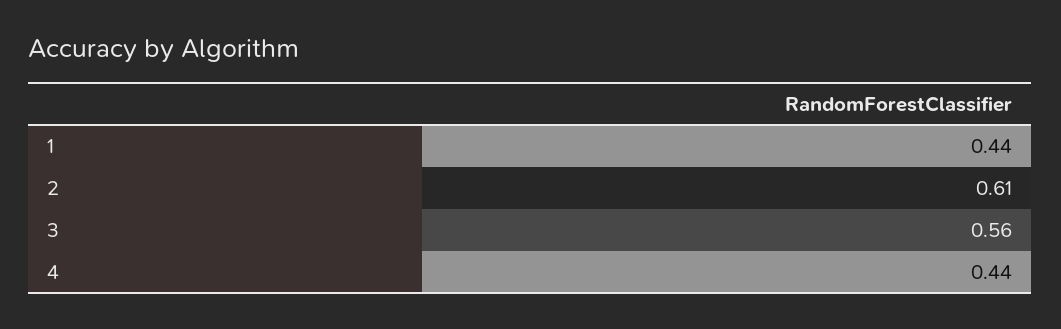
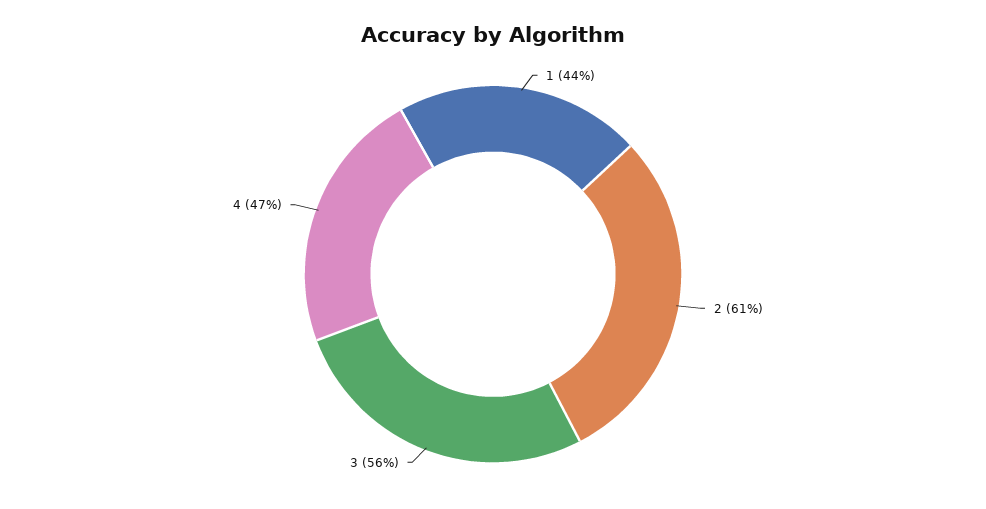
  {
    "1": 0.44,
    "2": 0.61,
    "3": 0.56,
-   "4": 0.44
+   "4": 0.47
  }

